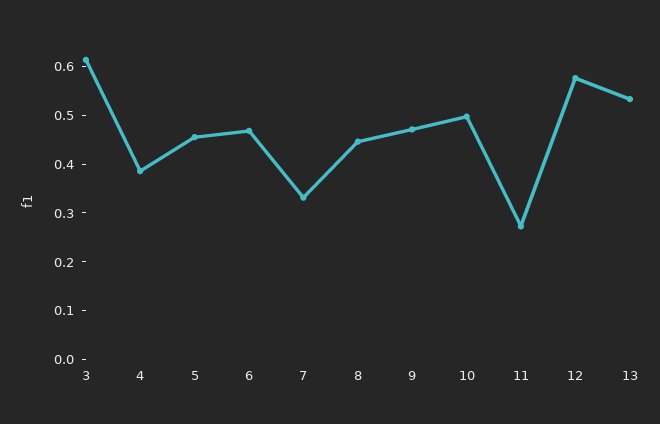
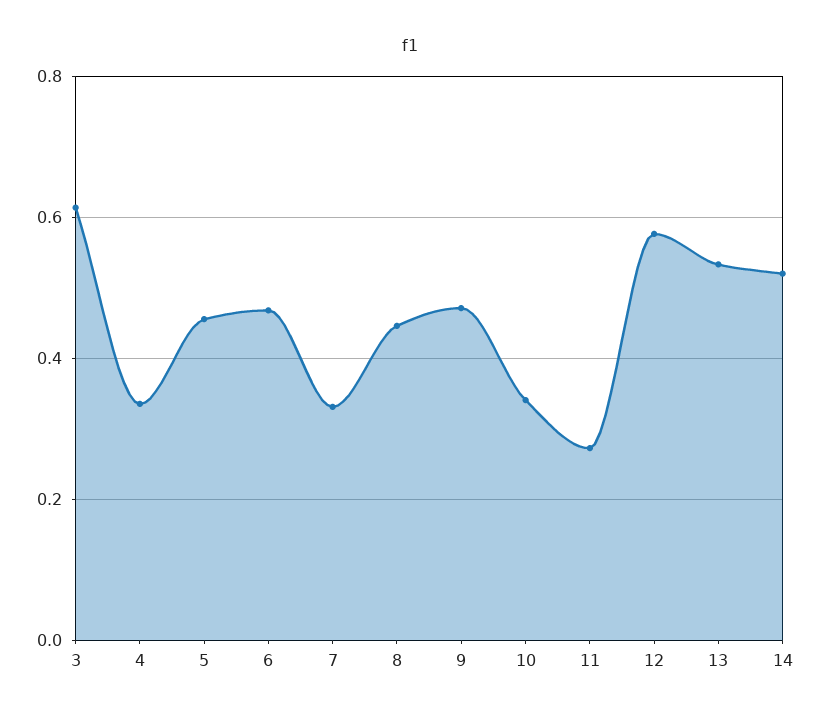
  {
    "3": 0.62,
-   "4": 0.38,
+   "4": 0.34,
    "5": 0.46,
    "6": 0.46,
    "7": 0.34,
    "8": 0.44,
    "9": 0.48,
-   "10": 0.5,
+   "10": 0.34,
    "11": 0.28,
    "12": 0.58,
-   "13": 0.54
+   "13": 0.54,
+   "14": 0.52
  }

